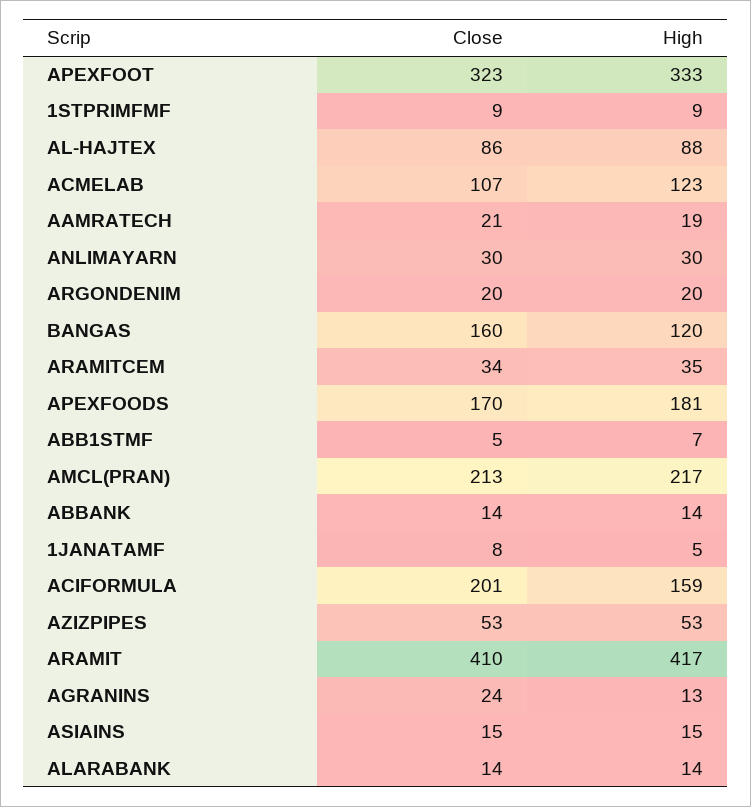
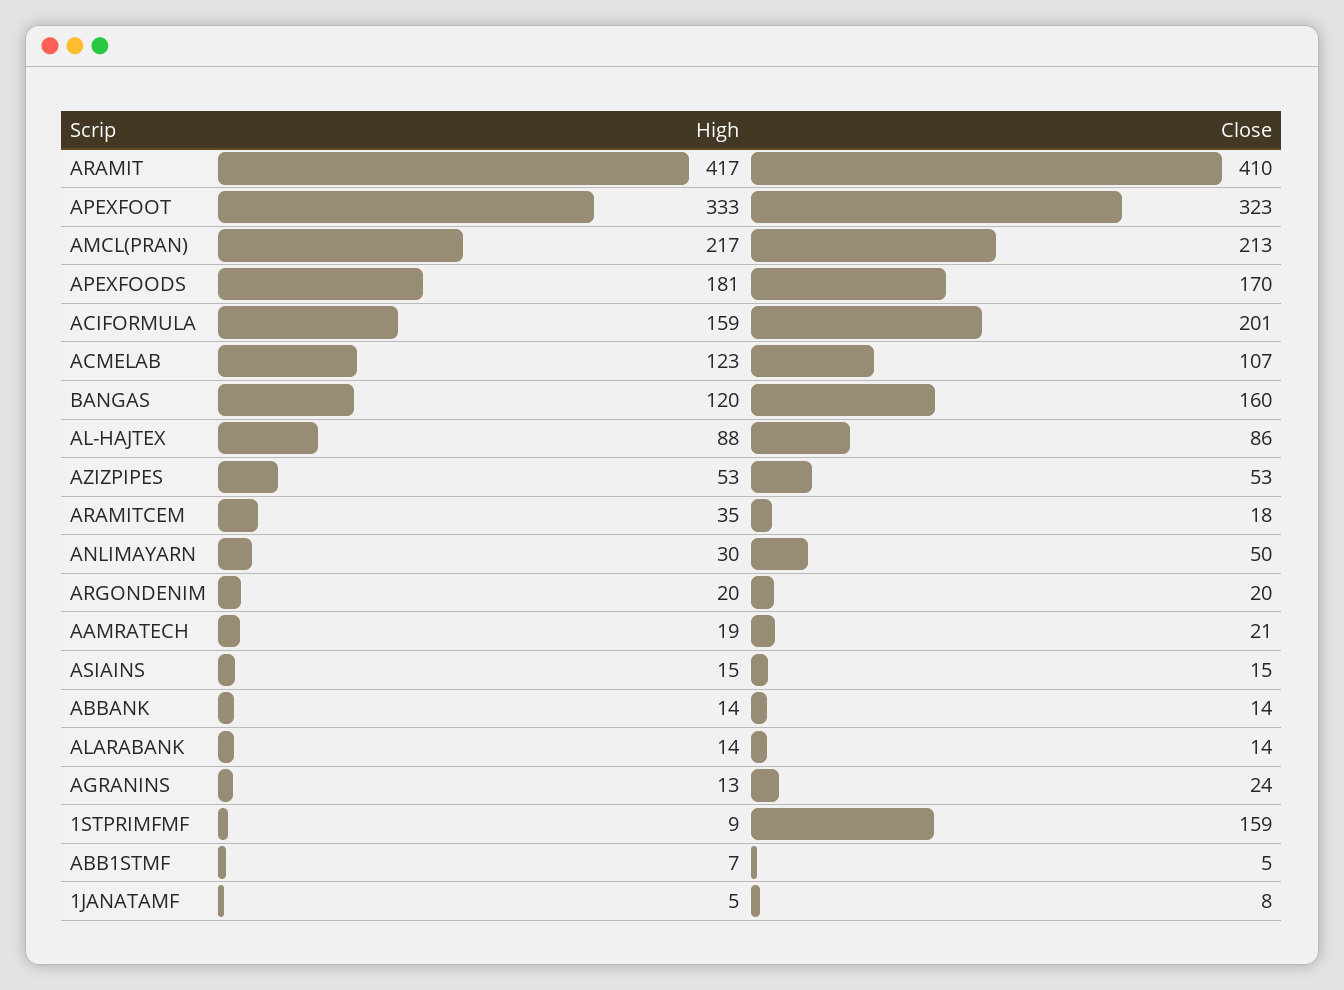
  {
    "Close": {
      "APEXFOOT": 323,
-     "1STPRIMFMF": 9,
+     "1STPRIMFMF": 159,
      "AL-HAJTEX": 86,
      "ACMELAB": 107,
      "AAMRATECH": 21,
-     "ANLIMAYARN": 30,
+     "ANLIMAYARN": 50,
      "ARGONDENIM": 20,
      "BANGAS": 160,
-     "ARAMITCEM": 34,
+     "ARAMITCEM": 18,
      "APEXFOODS": 170,
      "ABB1STMF": 5,
      "AMCL(PRAN)": 213,
      "ABBANK": 14,
      "1JANATAMF": 8,
      "ACIFORMULA": 201,
      "AZIZPIPES": 53,
      "ARAMIT": 410,
      "AGRANINS": 24,
      "ASIAINS": 15,
      "ALARABANK": 14
    },
    "High": {
      "APEXFOOT": 333,
      "1STPRIMFMF": 9,
      "AL-HAJTEX": 88,
      "ACMELAB": 123,
      "AAMRATECH": 19,
      "ANLIMAYARN": 30,
      "ARGONDENIM": 20,
      "BANGAS": 120,
      "ARAMITCEM": 35,
      "APEXFOODS": 181,
      "ABB1STMF": 7,
      "AMCL(PRAN)": 217,
      "ABBANK": 14,
      "1JANATAMF": 5,
      "ACIFORMULA": 159,
      "AZIZPIPES": 53,
      "ARAMIT": 417,
      "AGRANINS": 13,
      "ASIAINS": 15,
      "ALARABANK": 14
    }
  }

